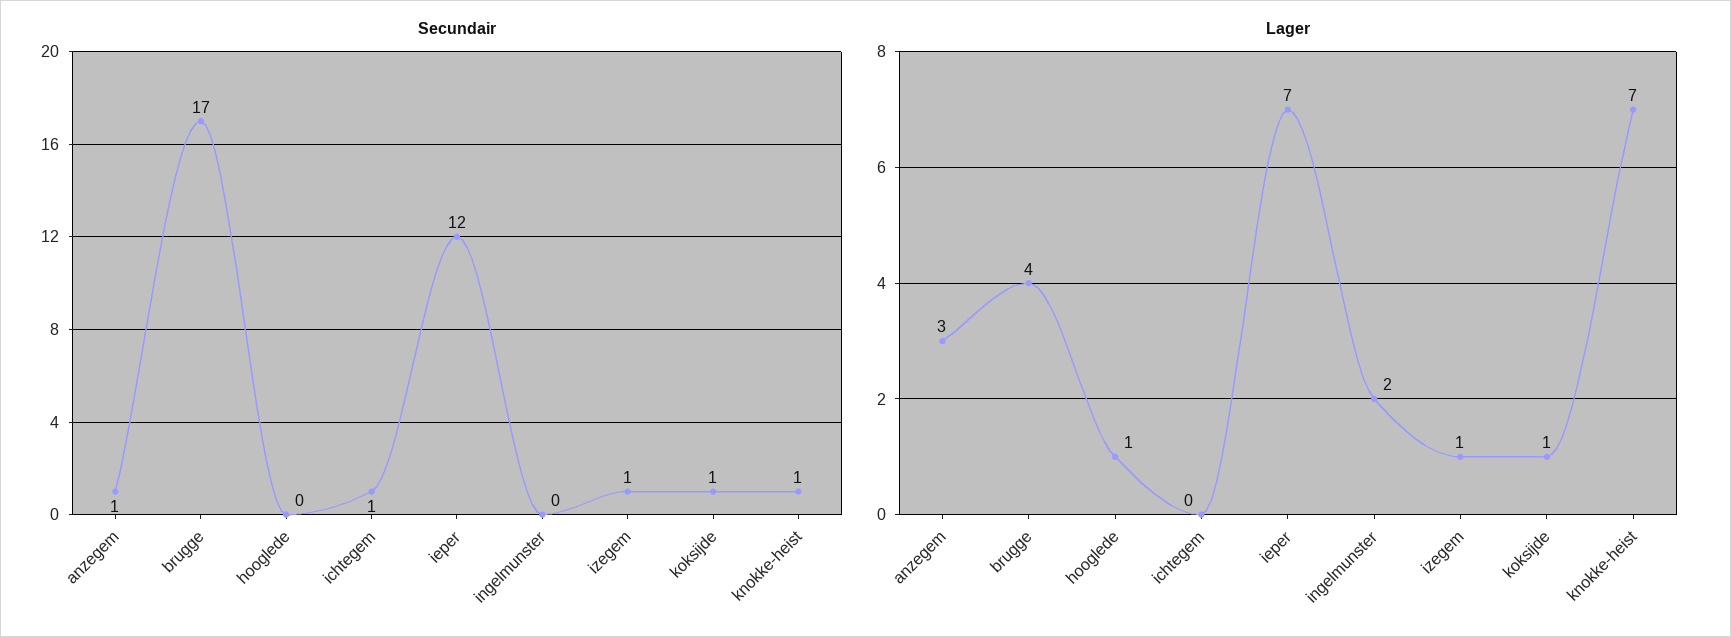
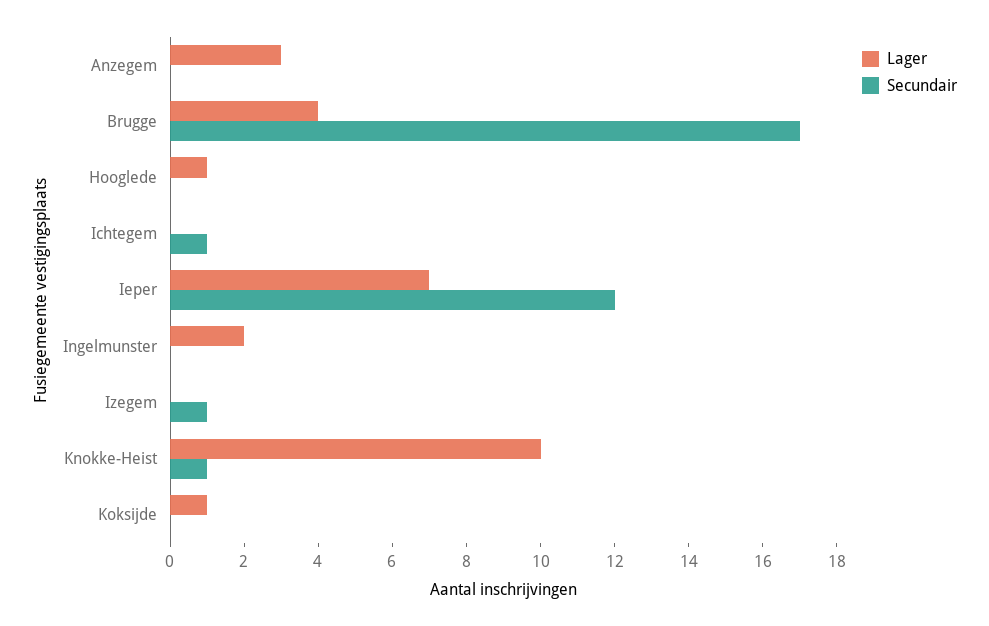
  {
    "Secundair": {
-     "anzegem": 1,
+     "anzegem": 0,
      "brugge": 17,
      "hooglede": 0,
      "ichtegem": 1,
      "ieper": 12,
      "ingelmunster": 0,
      "izegem": 1,
-     "koksijde": 1,
+     "koksijde": 0,
      "knokke-heist": 1
    },
    "Lager": {
      "anzegem": 3,
      "brugge": 4,
      "hooglede": 1,
      "ichtegem": 0,
      "ieper": 7,
      "ingelmunster": 2,
-     "izegem": 1,
+     "izegem": 0,
      "koksijde": 1,
-     "knokke-heist": 7
+     "knokke-heist": 10
    }
  }

